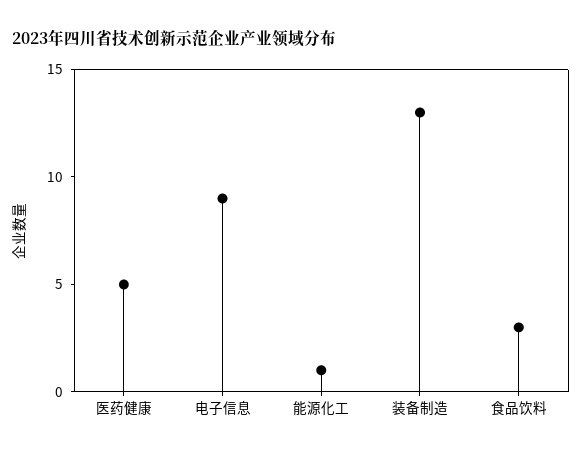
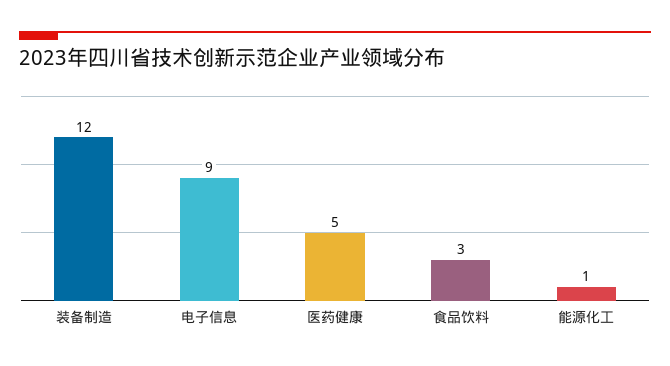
  {
    "医药健康": 5,
    "电子信息": 9,
    "能源化工": 1,
-   "装备制造": 13,
+   "装备制造": 12,
    "食品饮料": 3
  }

